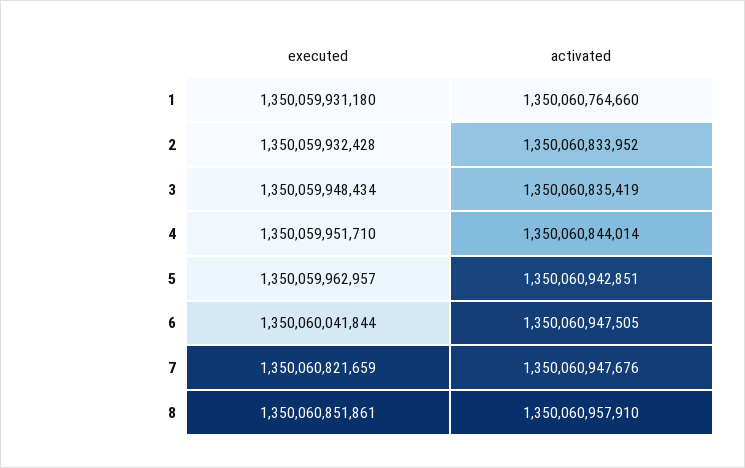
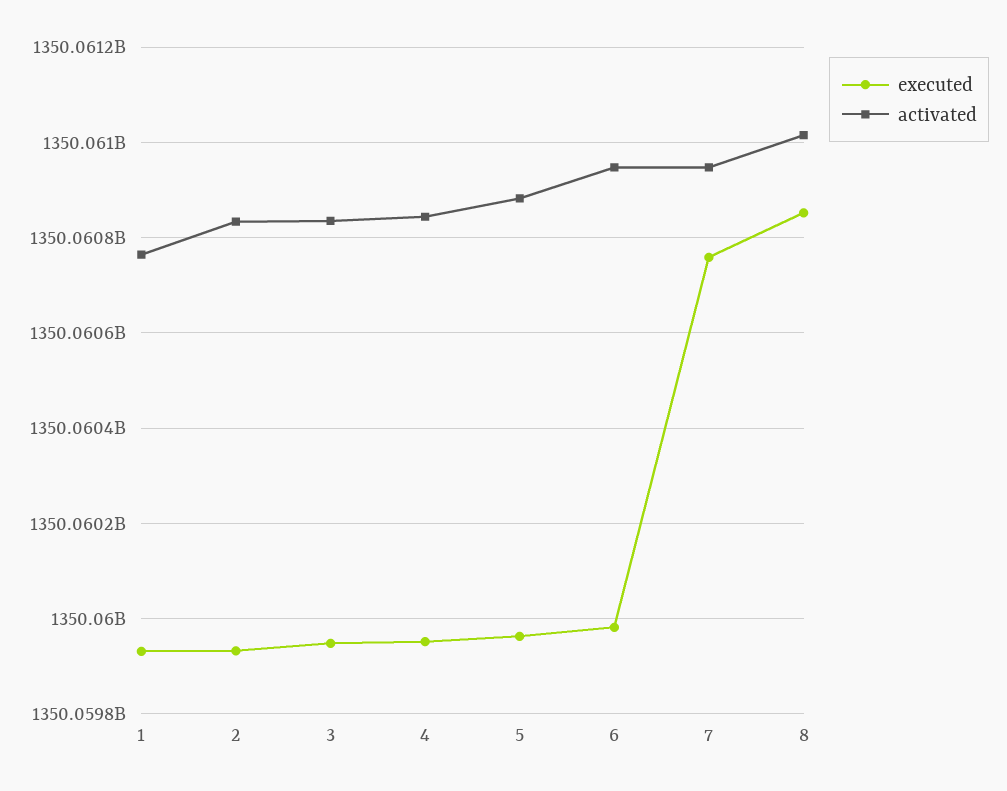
  {
    "executed": {
      "1": 1350059931180,
      "2": 1350059932428,
      "3": 1350059948434,
      "4": 1350059951710,
      "5": 1350059962957,
-     "6": 1350060041844,
+     "6": 1350059980000,
-     "7": 1350060821659,
+     "7": 1350060760000,
      "8": 1350060851861
    },
    "activated": {
      "1": 1350060764660,
      "2": 1350060833952,
      "3": 1350060835419,
      "4": 1350060844014,
-     "5": 1350060942851,
+     "5": 1350060880000,
      "6": 1350060947505,
      "7": 1350060947676,
-     "8": 1350060957910
+     "8": 1350061020000
    }
  }

